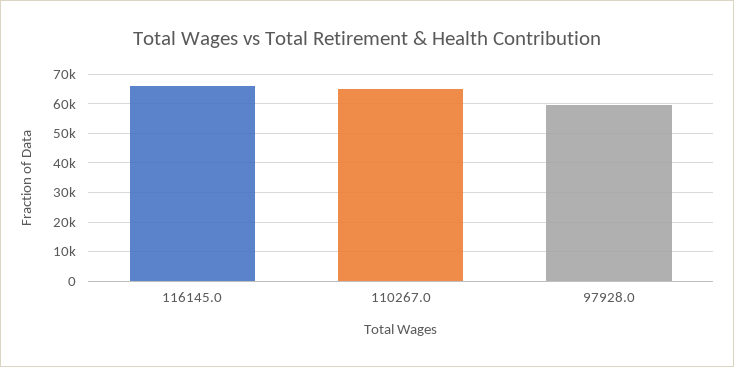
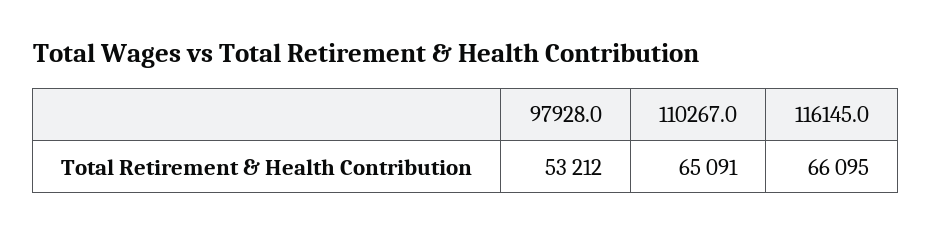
  {
    "116145.0": 66095,
    "110267.0": 65091,
-   "97928.0": 60000
+   "97928.0": 53212
  }

